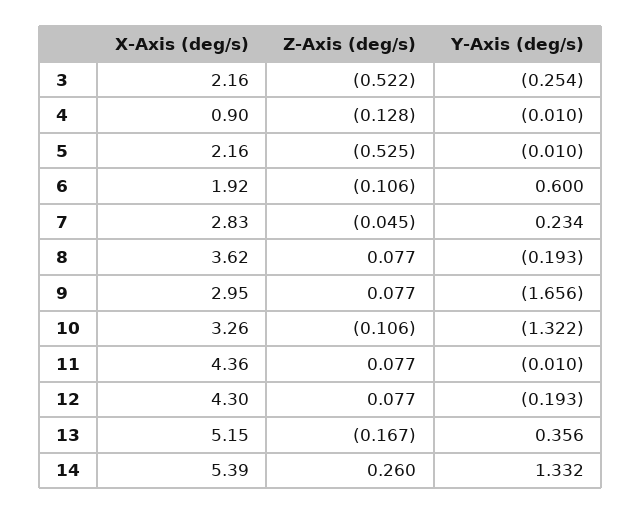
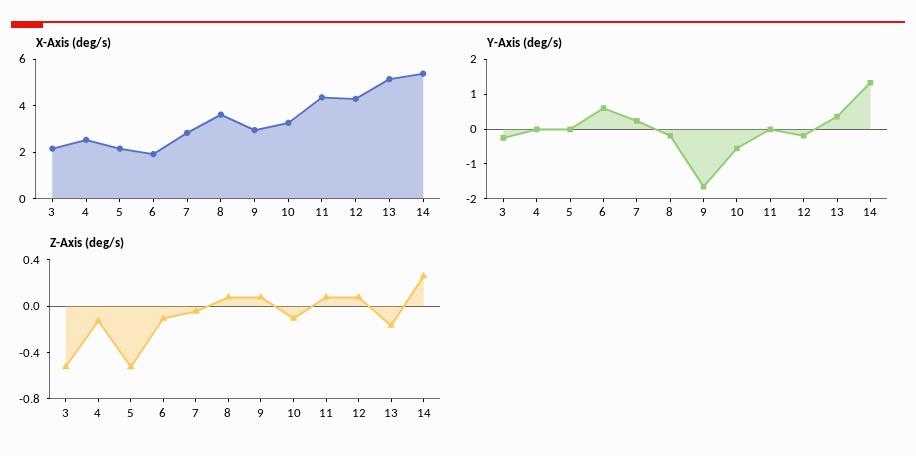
  {
    "X-Axis (deg/s)": {
      "3": 2.16,
-     "4": 0.9,
+     "4": 2.5,
      "5": 2.16,
      "6": 1.92,
      "7": 2.83,
      "8": 3.62,
      "9": 2.95,
      "10": 3.26,
      "11": 4.36,
      "12": 4.3,
      "13": 5.15,
      "14": 5.39
    },
    "Z-Axis (deg/s)": {
      "3": -0.522,
      "4": -0.128,
      "5": -0.525,
      "6": -0.106,
      "7": -0.045,
      "8": 0.077,
      "9": 0.077,
      "10": -0.106,
      "11": 0.077,
      "12": 0.077,
      "13": -0.167,
      "14": 0.26
    },
    "Y-Axis (deg/s)": {
      "3": -0.254,
      "4": -0.01,
      "5": -0.01,
      "6": 0.6,
      "7": 0.234,
      "8": -0.193,
      "9": -1.656,
-     "10": -1.322,
+     "10": -0.5,
      "11": -0.01,
      "12": -0.193,
      "13": 0.356,
      "14": 1.332
    }
  }

